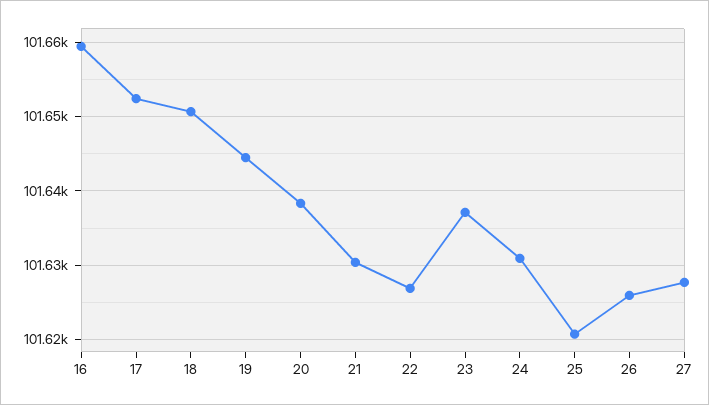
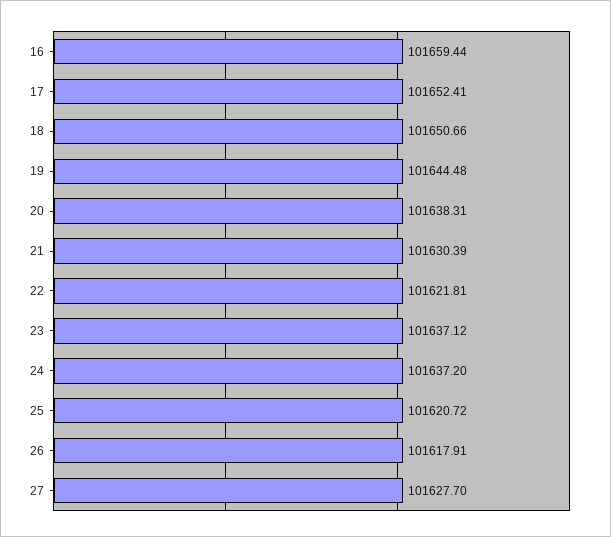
  {
    "16": 101659.44,
    "17": 101652.41,
    "18": 101650.66,
    "19": 101644.48,
    "20": 101638.31,
    "21": 101630.39,
-   "22": 101627,
+   "22": 101621.81,
    "23": 101637.12,
-   "24": 101631,
+   "24": 101637.2,
    "25": 101620.72,
-   "26": 101626,
+   "26": 101617.91,
    "27": 101627.7
  }

